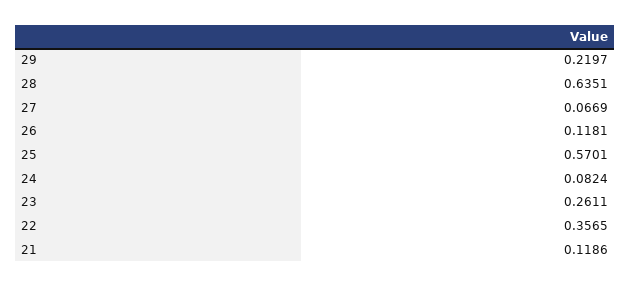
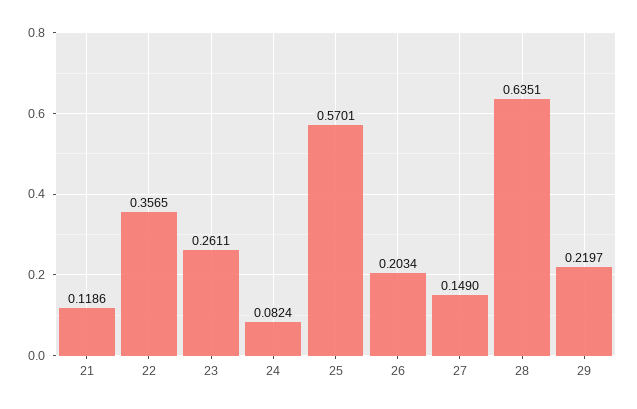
  {
    "29": 0.2197,
    "28": 0.6351,
-   "27": 0.0669,
+   "27": 0.149,
-   "26": 0.1181,
+   "26": 0.2034,
    "25": 0.5701,
    "24": 0.0824,
    "23": 0.2611,
    "22": 0.3565,
    "21": 0.1186
  }

